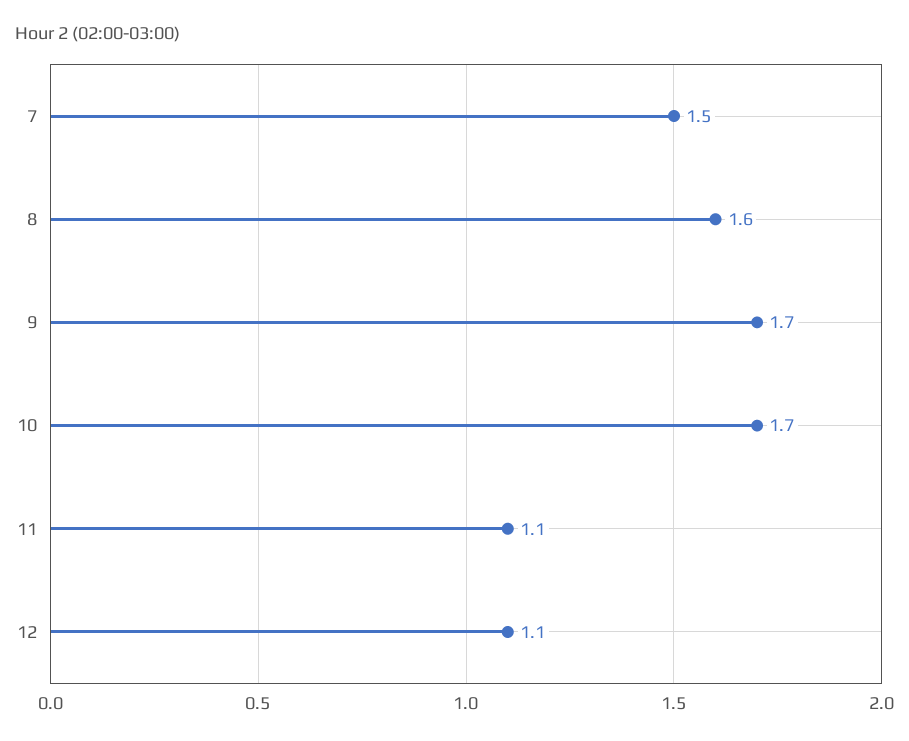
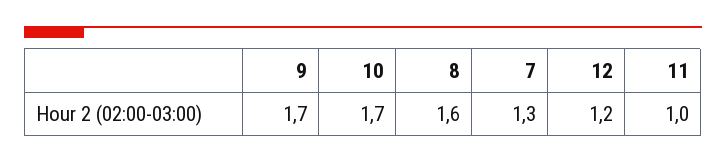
  {
-   "7": 1.5,
+   "7": 1.3,
    "8": 1.6,
    "9": 1.7,
    "10": 1.7,
-   "11": 1.1,
+   "11": 1,
-   "12": 1.1
+   "12": 1.2
  }

